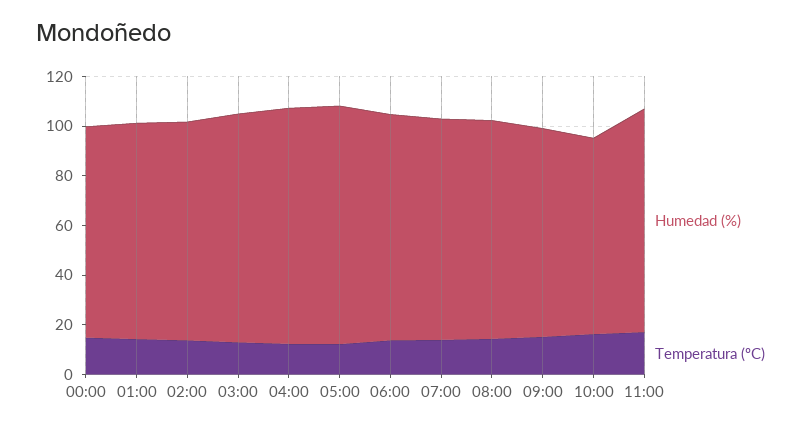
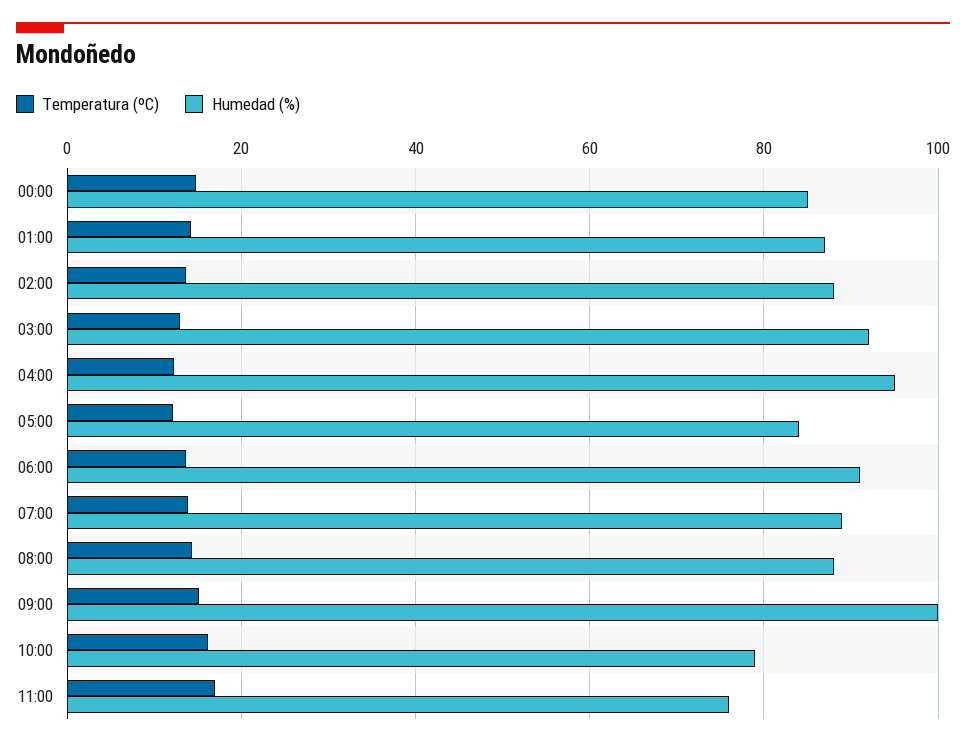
  {
    "Humedad (%)": {
      "00:00": 86,
      "01:00": 88,
      "02:00": 88,
      "03:00": 92,
      "04:00": 96,
-     "05:00": 95,
+     "05:00": 84,
      "06:00": 92,
      "07:00": 90,
      "08:00": 88,
-     "09:00": 85,
+     "09:00": 100,
      "10:00": 80,
-     "11:00": 90
+     "11:00": 76
    },
    "Temperatura (ºC)": {
      "00:00": 14,
      "01:00": 14,
      "02:00": 14,
      "03:00": 12,
      "04:00": 12,
      "05:00": 12,
      "06:00": 14,
      "07:00": 14,
      "08:00": 14,
      "09:00": 16,
      "10:00": 16,
      "11:00": 18
    }
  }

